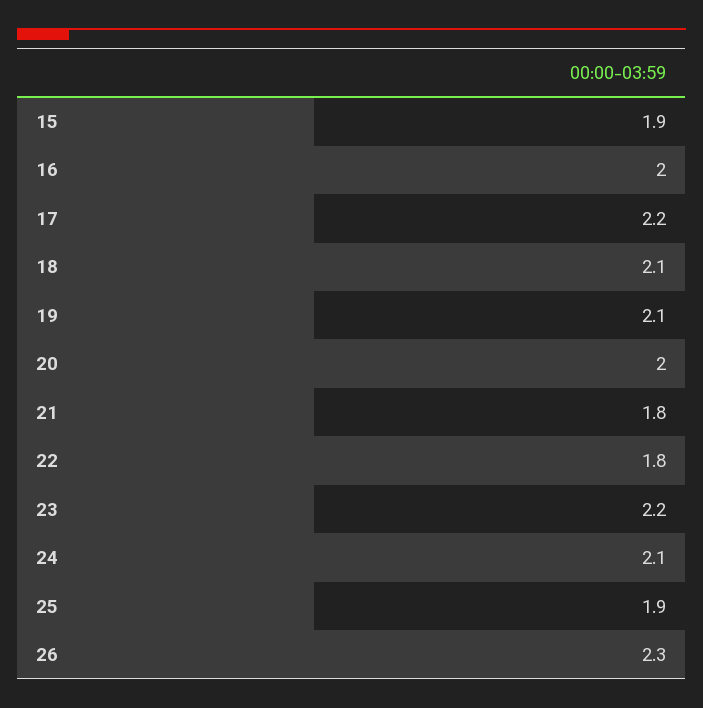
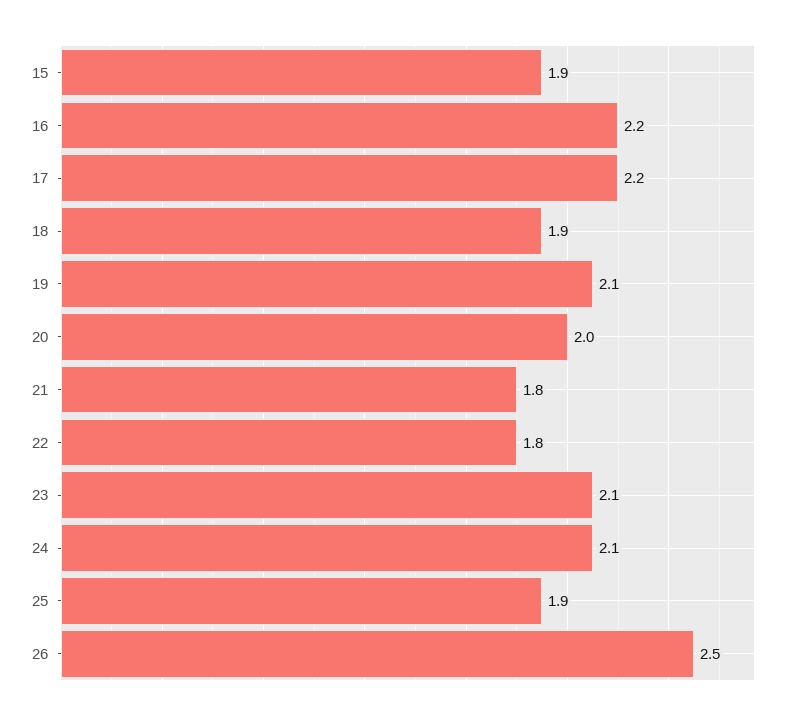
  {
    "15": 1.9,
-   "16": 2,
+   "16": 2.2,
    "17": 2.2,
-   "18": 2.1,
+   "18": 1.9,
    "19": 2.1,
    "20": 2,
    "21": 1.8,
    "22": 1.8,
-   "23": 2.2,
+   "23": 2.1,
    "24": 2.1,
    "25": 1.9,
-   "26": 2.3
+   "26": 2.5
  }

